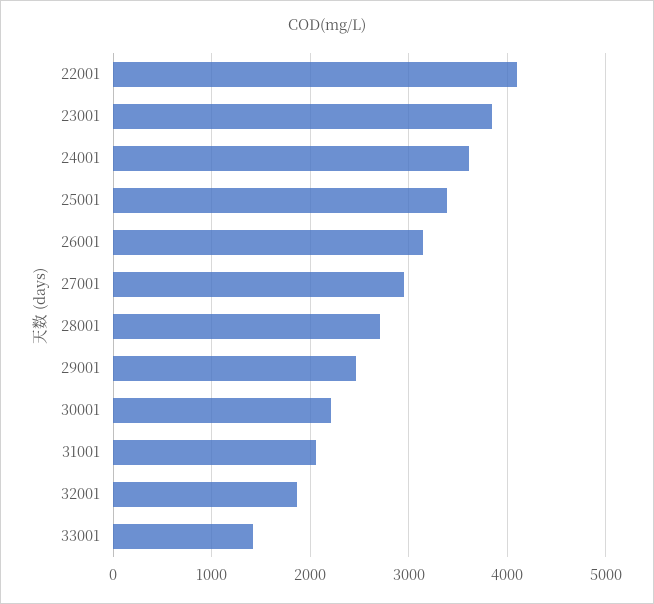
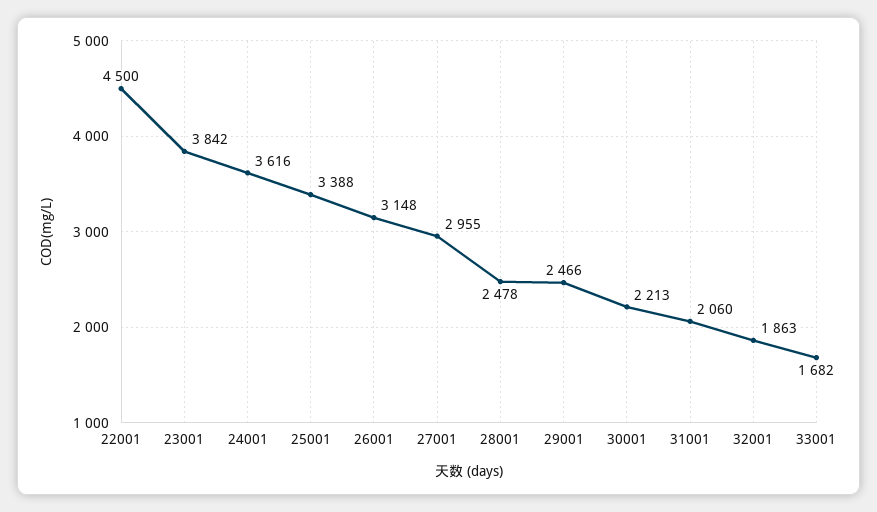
  {
-   "22001": 4100,
+   "22001": 4500,
    "23001": 3842,
    "24001": 3616,
    "25001": 3388,
    "26001": 3148,
    "27001": 2955,
-   "28001": 2700,
+   "28001": 2478,
    "29001": 2466,
    "30001": 2213,
    "31001": 2060,
    "32001": 1863,
-   "33001": 1400
+   "33001": 1682
  }

